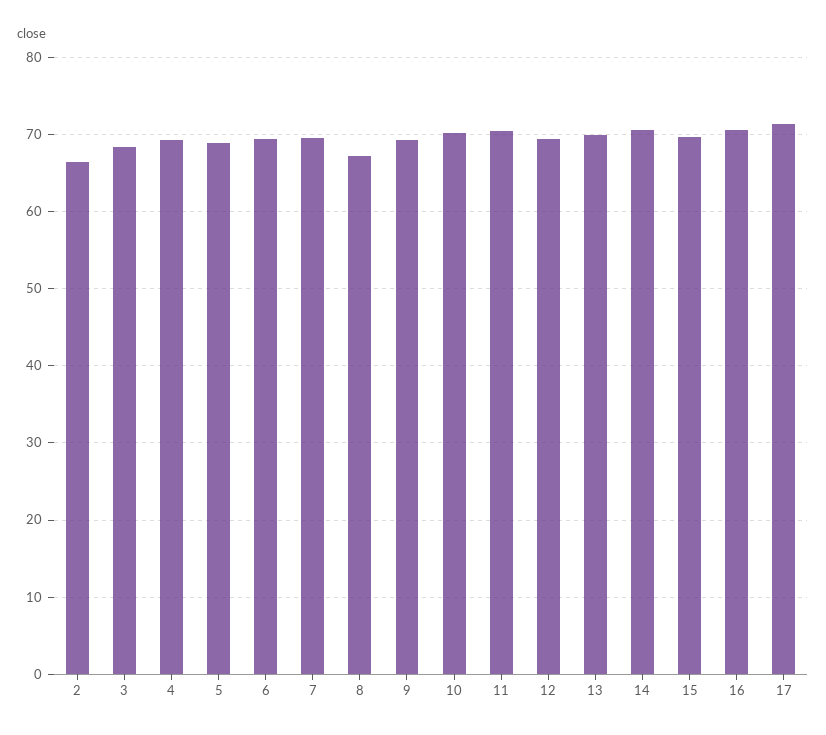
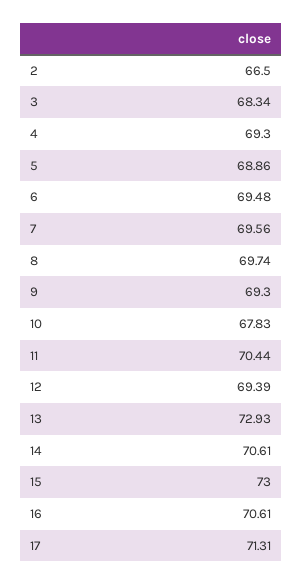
  {
    "2": 66.5,
    "3": 68.34,
    "4": 69.3,
    "5": 68.86,
    "6": 69.48,
    "7": 69.56,
-   "8": 67,
+   "8": 69.74,
    "9": 69.3,
-   "10": 70,
+   "10": 67.83,
    "11": 70.44,
    "12": 69.39,
-   "13": 70,
+   "13": 72.93,
    "14": 70.61,
-   "15": 70,
+   "15": 73,
    "16": 70.61,
    "17": 71.31
  }

